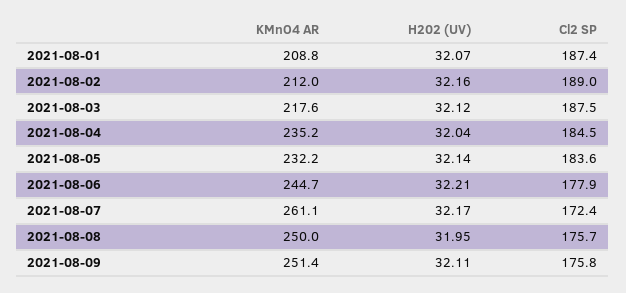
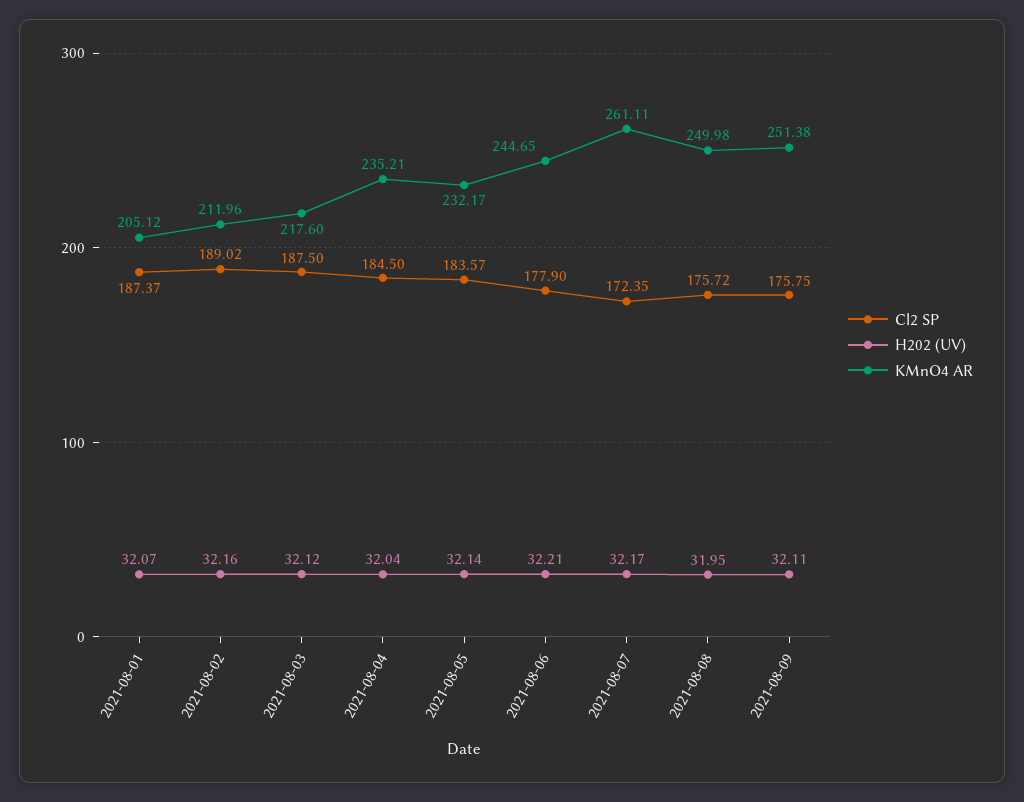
  {
    "KMnO4 AR": {
-     "2021-08-01": 208.8,
+     "2021-08-01": 205.12,
      "2021-08-02": 211.96,
      "2021-08-03": 217.6,
      "2021-08-04": 235.21,
      "2021-08-05": 232.17,
      "2021-08-06": 244.65,
      "2021-08-07": 261.11,
      "2021-08-08": 249.98,
      "2021-08-09": 251.38
    },
    "H202 (UV)": {
      "2021-08-01": 32.07,
      "2021-08-02": 32.16,
      "2021-08-03": 32.12,
      "2021-08-04": 32.04,
      "2021-08-05": 32.14,
      "2021-08-06": 32.21,
      "2021-08-07": 32.17,
      "2021-08-08": 31.95,
      "2021-08-09": 32.11
    },
    "Cl2 SP": {
      "2021-08-01": 187.37,
      "2021-08-02": 189.02,
      "2021-08-03": 187.5,
      "2021-08-04": 184.5,
      "2021-08-05": 183.57,
      "2021-08-06": 177.9,
      "2021-08-07": 172.35,
      "2021-08-08": 175.72,
      "2021-08-09": 175.75
    }
  }

